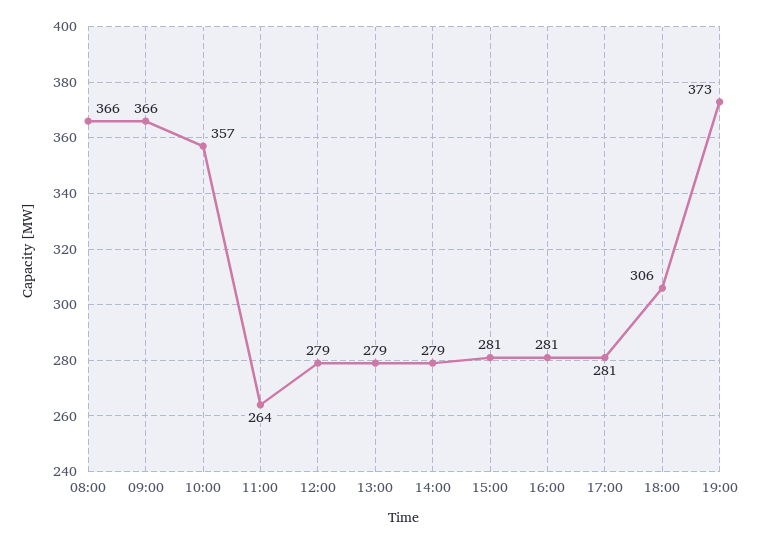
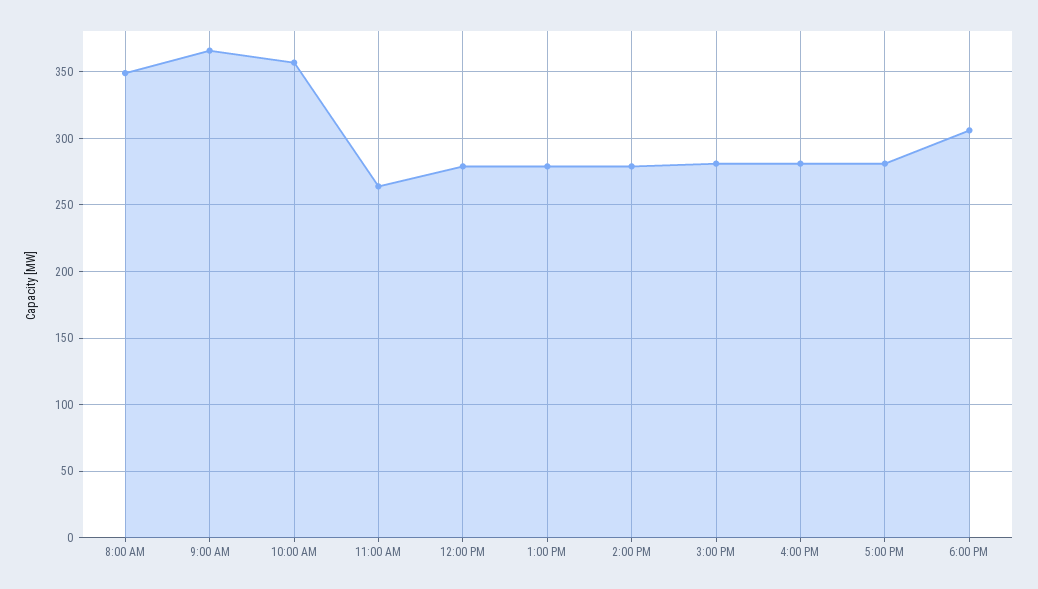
  {
-   "08:00": 366,
+   "08:00": 350,
    "09:00": 366,
    "10:00": 357,
    "11:00": 264,
    "12:00": 279,
    "13:00": 279,
    "14:00": 279,
    "15:00": 281,
    "16:00": 281,
    "17:00": 281,
-   "18:00": 306,
+   "18:00": 306
-   "19:00": 373
  }

